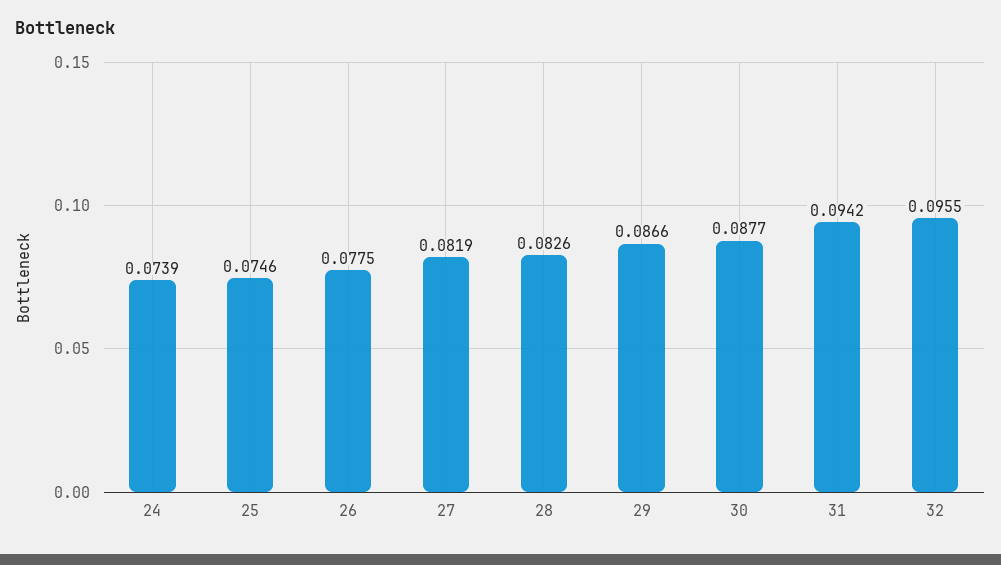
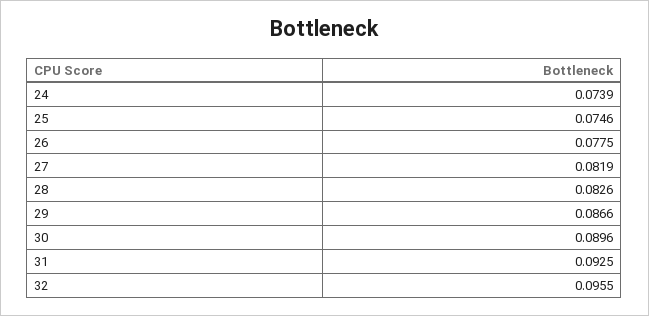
  {
    "24": 0.0739,
    "25": 0.0746,
    "26": 0.0775,
    "27": 0.0819,
    "28": 0.0826,
    "29": 0.0866,
-   "30": 0.0877,
+   "30": 0.0896,
-   "31": 0.0942,
+   "31": 0.0925,
    "32": 0.0955
  }

